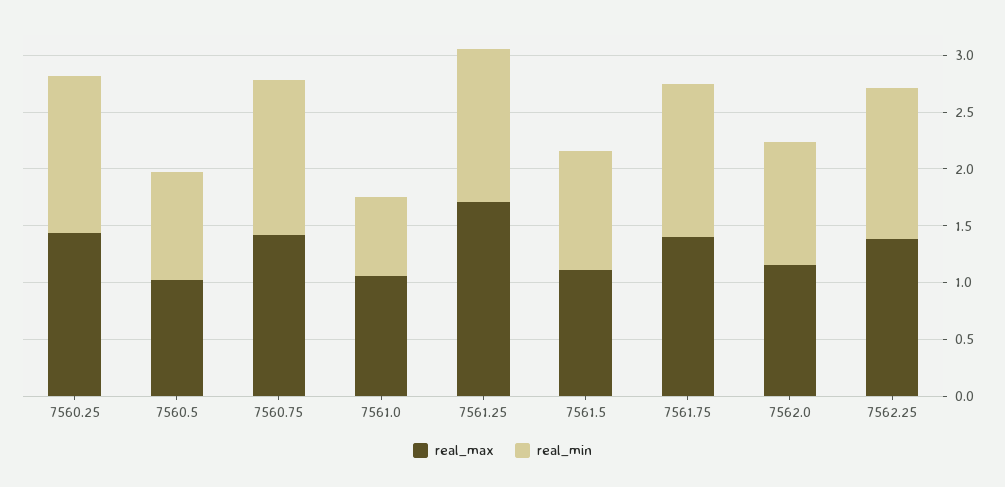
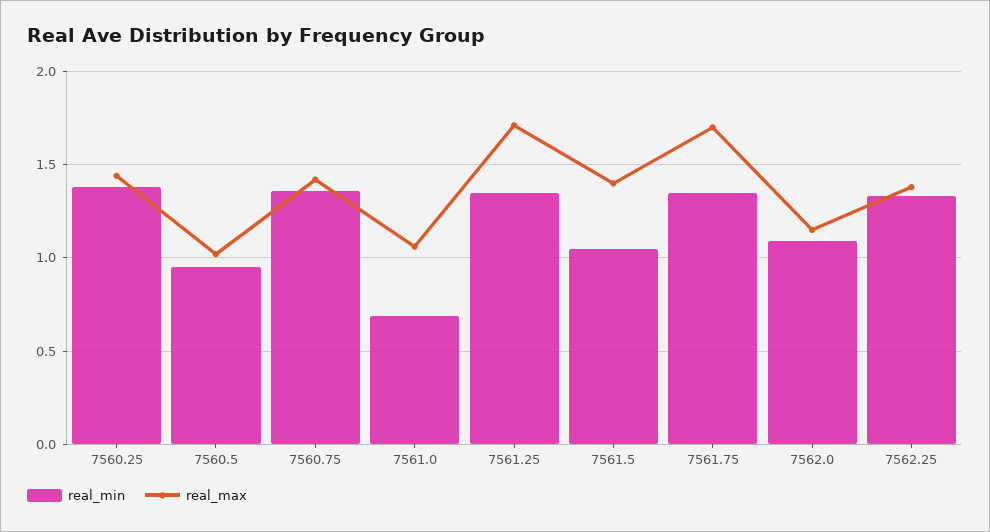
  {
    "real_max": {
      "7560.25": 1.45,
      "7560.5": 1,
      "7560.75": 1.4,
      "7561.0": 1.05,
      "7561.25": 1.7,
-     "7561.5": 1.1,
+     "7561.5": 1.4,
-     "7561.75": 1.4,
+     "7561.75": 1.7,
      "7562.0": 1.15,
      "7562.25": 1.4
    },
    "real_min": {
      "7560.25": 1.4,
      "7560.5": 0.95,
      "7560.75": 1.35,
      "7561.0": 0.7,
      "7561.25": 1.35,
      "7561.5": 1.05,
      "7561.75": 1.35,
      "7562.0": 1.1,
      "7562.25": 1.35
    }
  }

